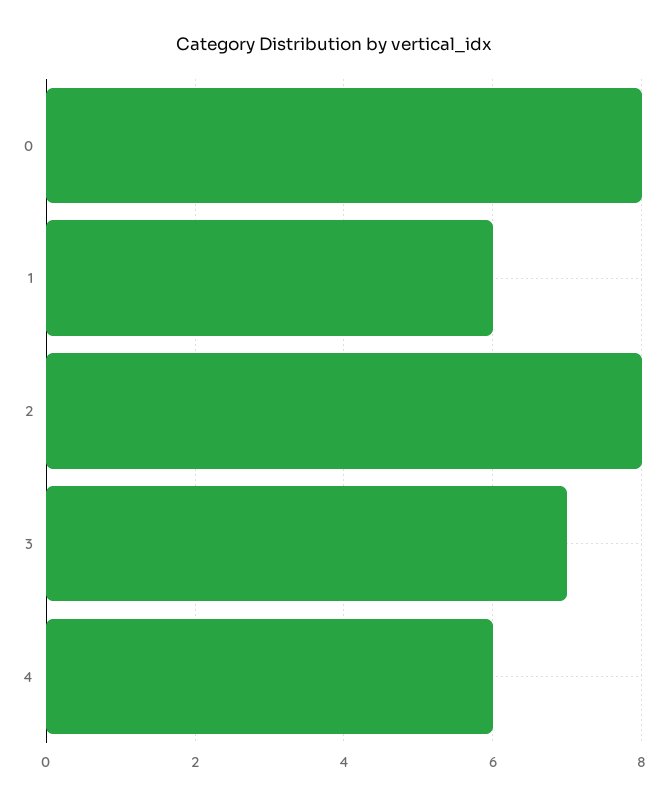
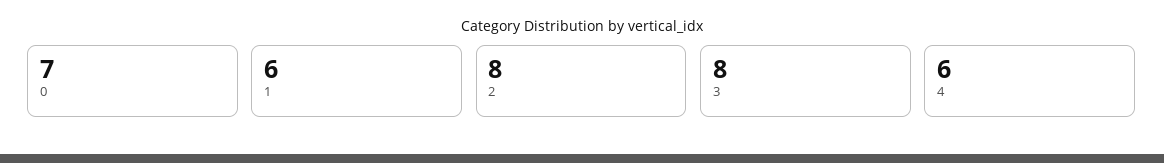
  {
-   "0": 8,
+   "0": 7,
    "1": 6,
    "2": 8,
-   "3": 7,
+   "3": 8,
    "4": 6
  }

